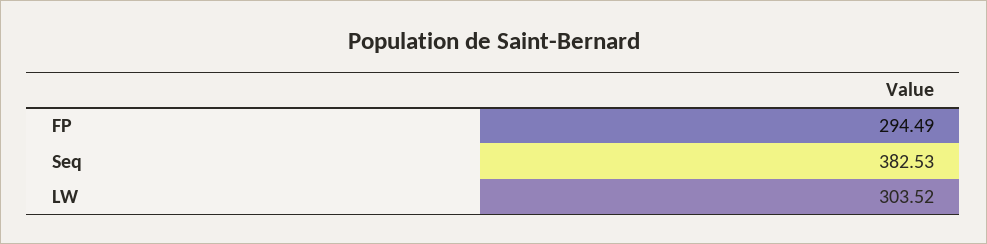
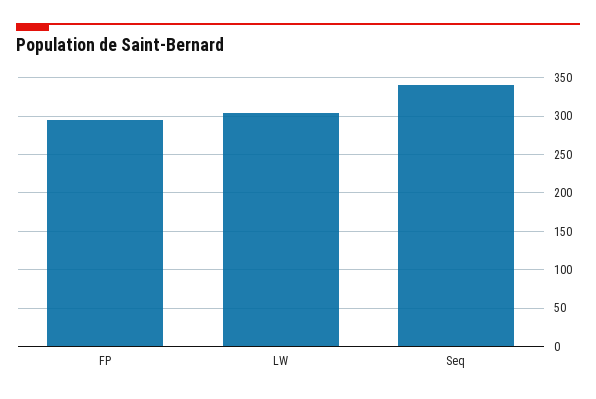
  {
    "FP": 294.49,
-   "Seq": 382.53,
+   "Seq": 340,
    "LW": 303.52
  }

